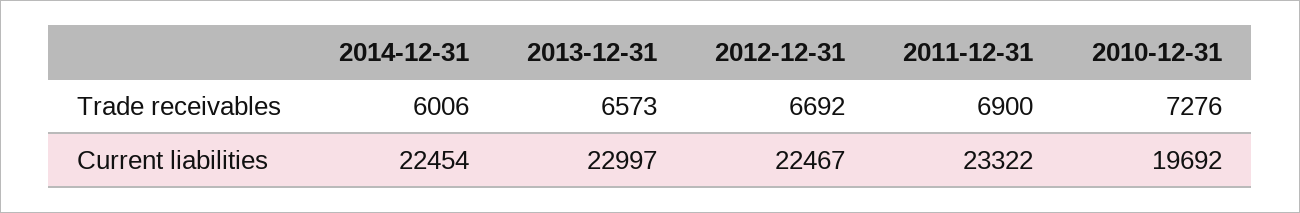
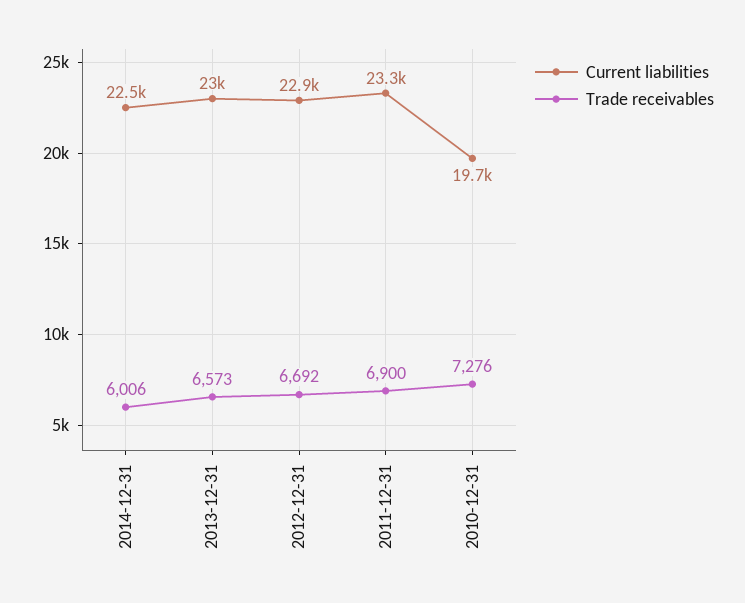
  {
    "Trade receivables": {
      "2014-12-31": 6006,
      "2013-12-31": 6573,
      "2012-12-31": 6692,
      "2011-12-31": 6900,
      "2010-12-31": 7276
    },
    "Current liabilities": {
      "2014-12-31": 22454,
      "2013-12-31": 22997,
-     "2012-12-31": 22467,
+     "2012-12-31": 22900,
      "2011-12-31": 23322,
      "2010-12-31": 19692
    }
  }

